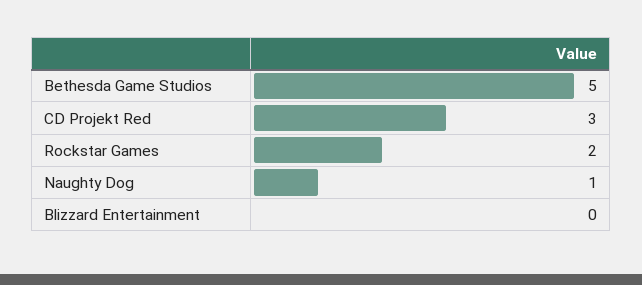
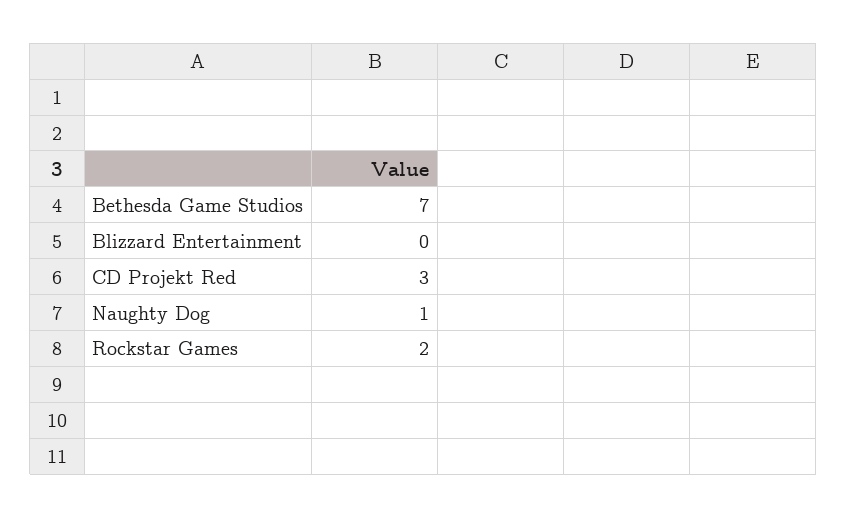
  {
-   "Bethesda Game Studios": 5,
+   "Bethesda Game Studios": 7,
    "CD Projekt Red": 3,
    "Rockstar Games": 2,
    "Naughty Dog": 1,
    "Blizzard Entertainment": 0
  }

